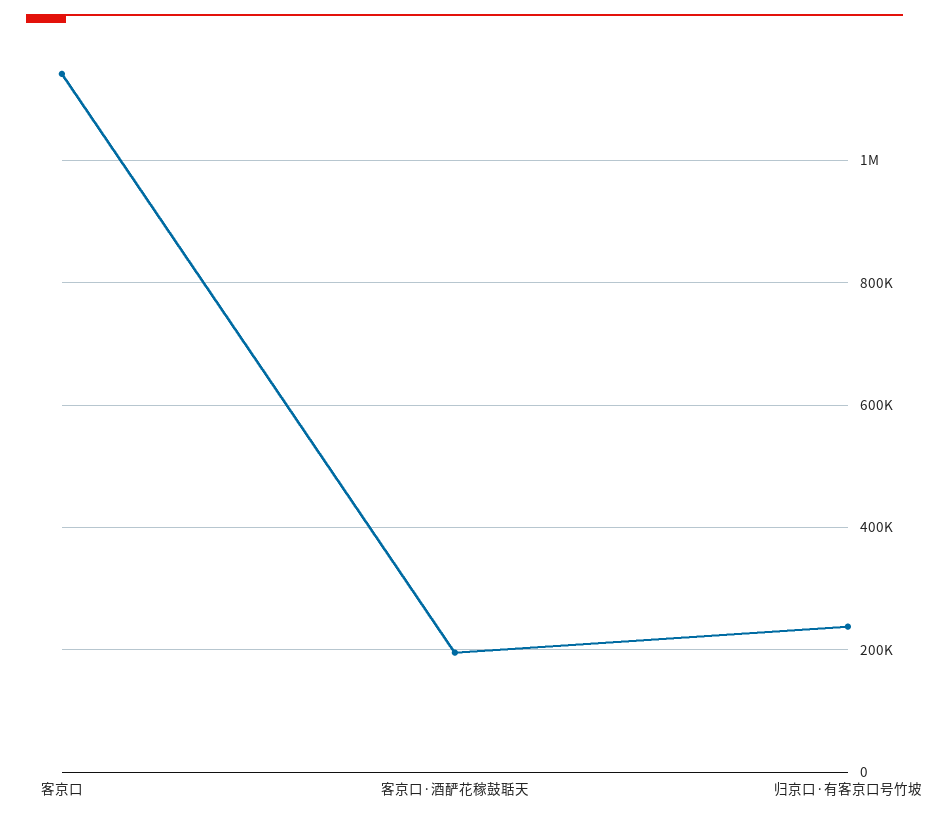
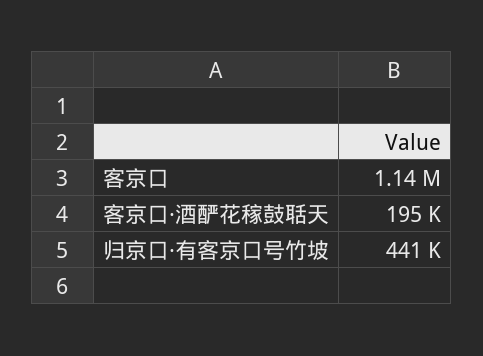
  {
    "客京口": 1140000,
    "客京口·酒酽花稼鼓聒天": 195000,
-   "归京口·有客京口号竹坡": 240000
+   "归京口·有客京口号竹坡": 441000
  }

